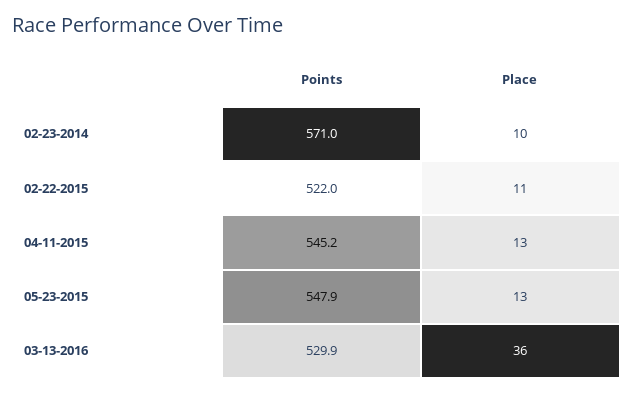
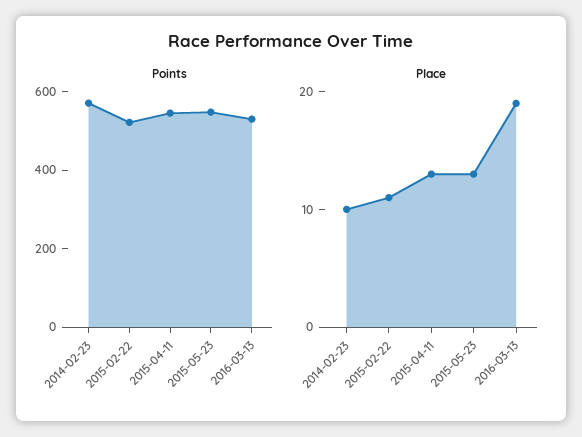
  {
    "Points": {
      "02-23-2014": 571,
      "02-22-2015": 522,
      "04-11-2015": 545.2,
      "05-23-2015": 547.9,
      "03-13-2016": 529.9
    },
    "Place": {
      "02-23-2014": 10,
      "02-22-2015": 11,
      "04-11-2015": 13,
      "05-23-2015": 13,
-     "03-13-2016": 36
+     "03-13-2016": 19
    }
  }

